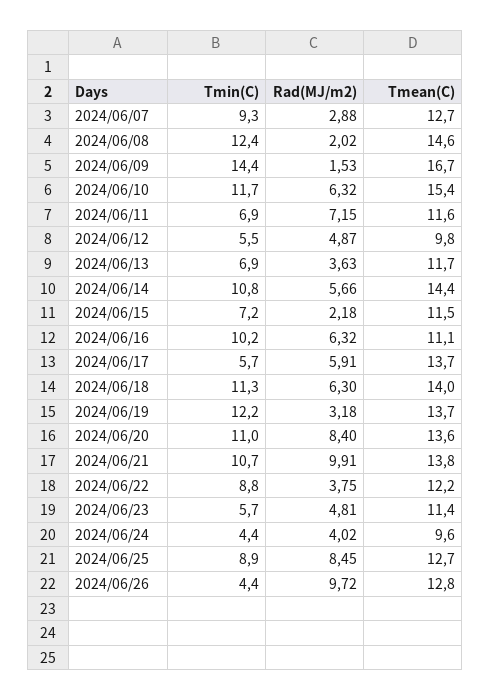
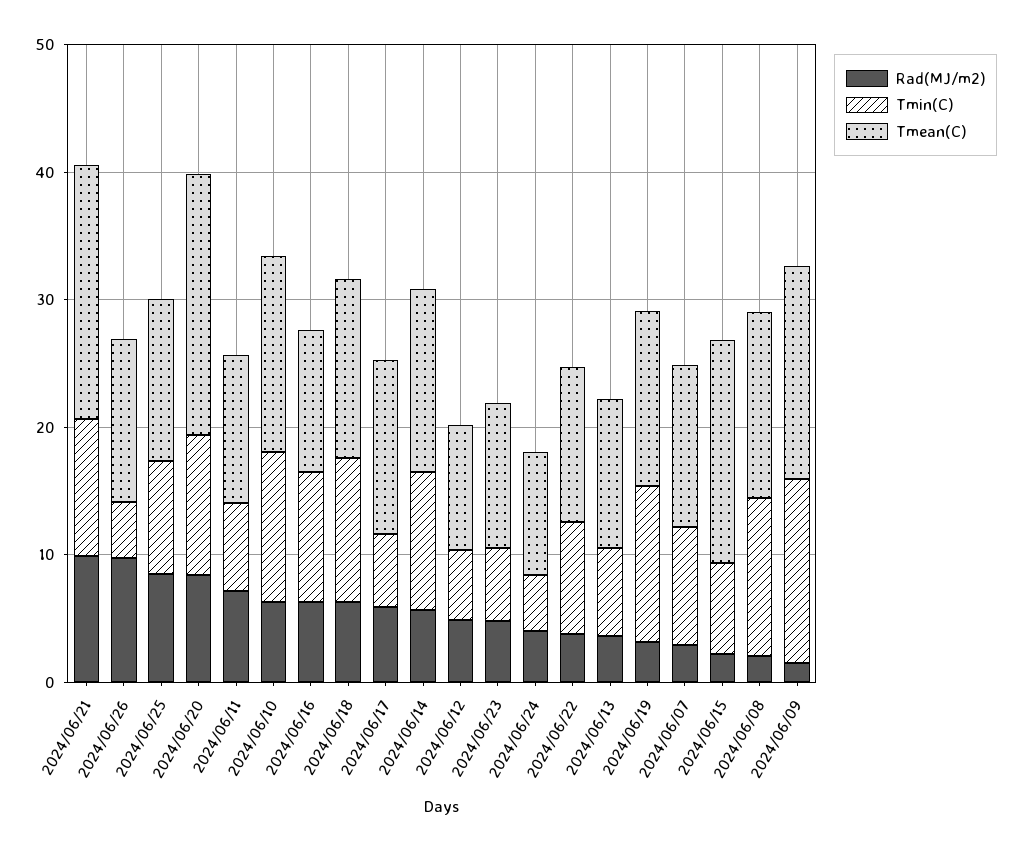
  {
    "Tmin(C)": {
      "2024/06/07": 9.3,
      "2024/06/08": 12.4,
      "2024/06/09": 14.4,
      "2024/06/10": 11.7,
      "2024/06/11": 6.9,
      "2024/06/12": 5.5,
      "2024/06/13": 6.9,
      "2024/06/14": 10.8,
      "2024/06/15": 7.2,
      "2024/06/16": 10.2,
      "2024/06/17": 5.7,
      "2024/06/18": 11.3,
      "2024/06/19": 12.2,
      "2024/06/20": 11,
      "2024/06/21": 10.7,
      "2024/06/22": 8.8,
      "2024/06/23": 5.7,
      "2024/06/24": 4.4,
      "2024/06/25": 8.9,
      "2024/06/26": 4.4
    },
    "Rad(MJ/m2)": {
      "2024/06/07": 2.88,
      "2024/06/08": 2.02,
      "2024/06/09": 1.53,
      "2024/06/10": 6.32,
      "2024/06/11": 7.15,
      "2024/06/12": 4.87,
      "2024/06/13": 3.63,
      "2024/06/14": 5.66,
      "2024/06/15": 2.18,
      "2024/06/16": 6.32,
      "2024/06/17": 5.91,
      "2024/06/18": 6.3,
      "2024/06/19": 3.18,
      "2024/06/20": 8.4,
      "2024/06/21": 9.91,
      "2024/06/22": 3.75,
      "2024/06/23": 4.81,
      "2024/06/24": 4.02,
      "2024/06/25": 8.45,
      "2024/06/26": 9.72
    },
    "Tmean(C)": {
      "2024/06/07": 12.7,
      "2024/06/08": 14.6,
      "2024/06/09": 16.7,
      "2024/06/10": 15.4,
      "2024/06/11": 11.6,
      "2024/06/12": 9.8,
      "2024/06/13": 11.7,
      "2024/06/14": 14.4,
-     "2024/06/15": 11.5,
+     "2024/06/15": 18,
      "2024/06/16": 11.1,
      "2024/06/17": 13.7,
      "2024/06/18": 14,
      "2024/06/19": 13.7,
-     "2024/06/20": 13.6,
+     "2024/06/20": 20,
-     "2024/06/21": 13.8,
+     "2024/06/21": 20,
      "2024/06/22": 12.2,
      "2024/06/23": 11.4,
      "2024/06/24": 9.6,
      "2024/06/25": 12.7,
      "2024/06/26": 12.8
    }
  }

